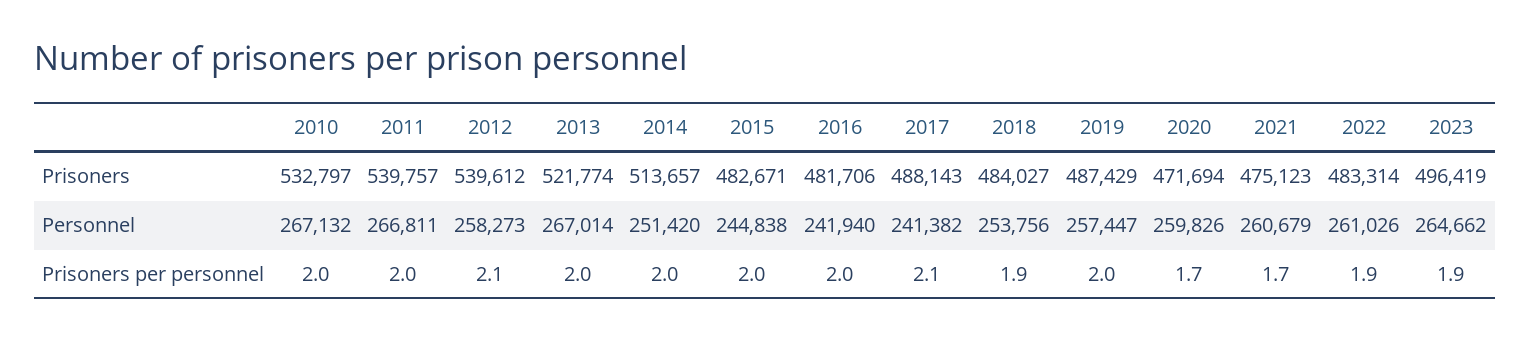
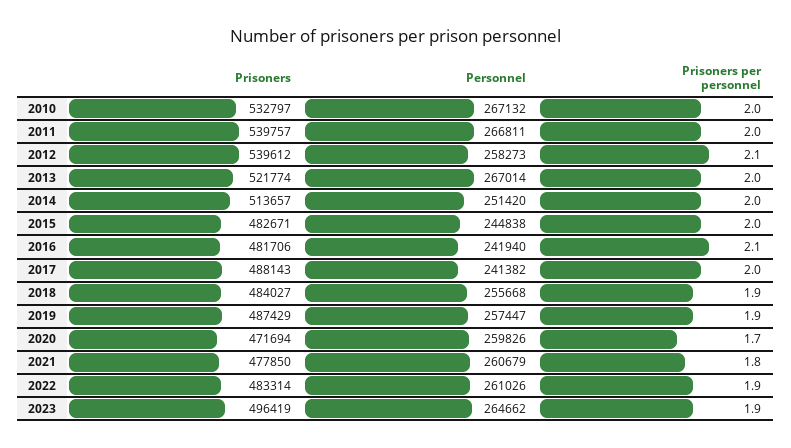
  {
    "2010": {
      "Prisoners": 532797,
      "Personnel": 267132,
      "Prisoners per personnel": 2
    },
    "2011": {
      "Prisoners": 539757,
      "Personnel": 266811,
      "Prisoners per personnel": 2
    },
    "2012": {
      "Prisoners": 539612,
      "Personnel": 258273,
      "Prisoners per personnel": 2.1
    },
    "2013": {
      "Prisoners": 521774,
      "Personnel": 267014,
      "Prisoners per personnel": 2
    },
    "2014": {
      "Prisoners": 513657,
      "Personnel": 251420,
      "Prisoners per personnel": 2
    },
    "2015": {
      "Prisoners": 482671,
      "Personnel": 244838,
      "Prisoners per personnel": 2
    },
    "2016": {
      "Prisoners": 481706,
      "Personnel": 241940,
-     "Prisoners per personnel": 2
+     "Prisoners per personnel": 2.1
    },
    "2017": {
      "Prisoners": 488143,
      "Personnel": 241382,
-     "Prisoners per personnel": 2.1
+     "Prisoners per personnel": 2
    },
    "2018": {
      "Prisoners": 484027,
-     "Personnel": 253756,
+     "Personnel": 255668,
      "Prisoners per personnel": 1.9
    },
    "2019": {
      "Prisoners": 487429,
      "Personnel": 257447,
-     "Prisoners per personnel": 2
+     "Prisoners per personnel": 1.9
    },
    "2020": {
      "Prisoners": 471694,
      "Personnel": 259826,
      "Prisoners per personnel": 1.7
    },
    "2021": {
-     "Prisoners": 475123,
+     "Prisoners": 477850,
      "Personnel": 260679,
-     "Prisoners per personnel": 1.7
+     "Prisoners per personnel": 1.8
    },
    "2022": {
      "Prisoners": 483314,
      "Personnel": 261026,
      "Prisoners per personnel": 1.9
    },
    "2023": {
      "Prisoners": 496419,
      "Personnel": 264662,
      "Prisoners per personnel": 1.9
    }
  }

